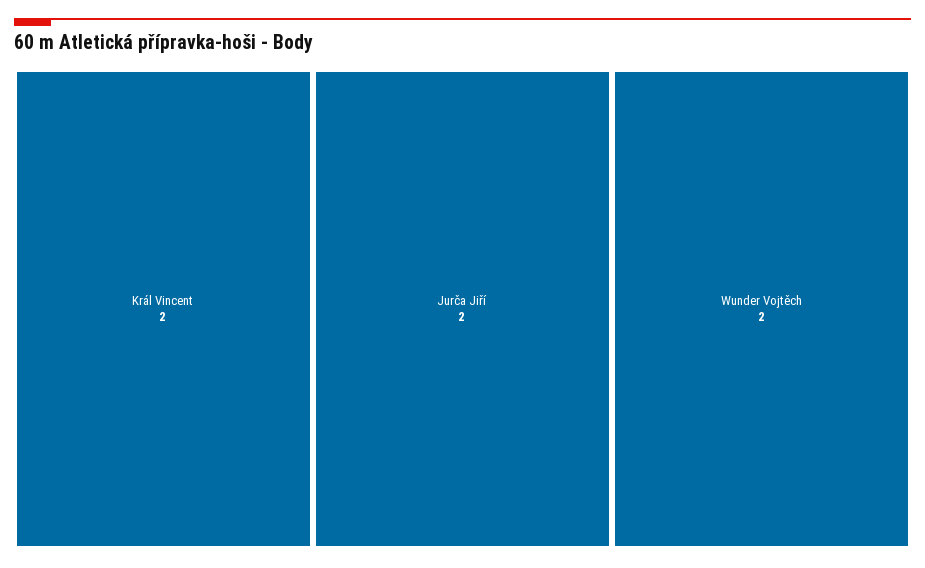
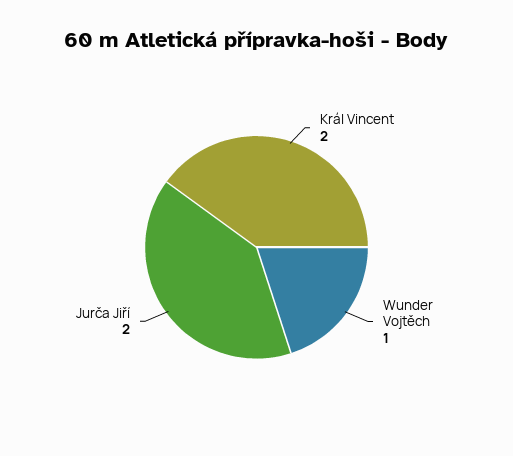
  {
    "Král Vincent": 2,
    "Jurča Jiří": 2,
-   "Wunder Vojtěch": 2
+   "Wunder Vojtěch": 1
  }

